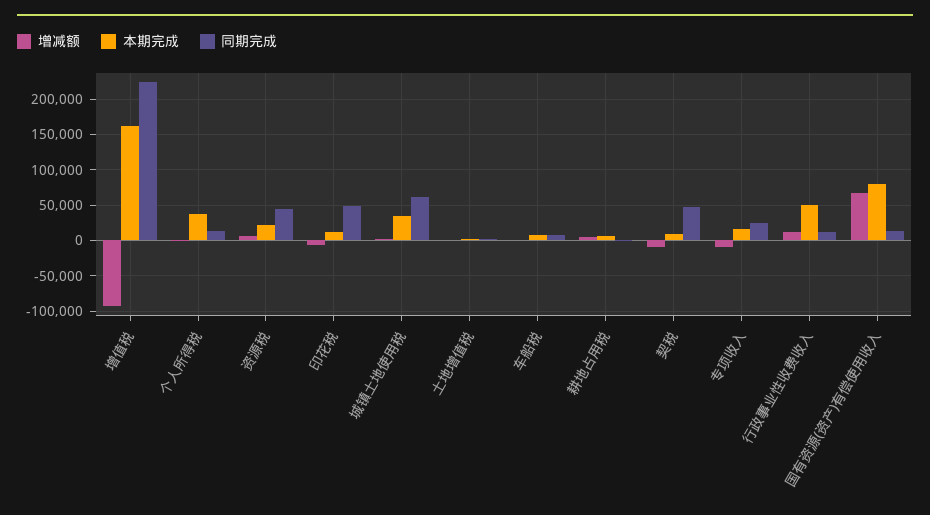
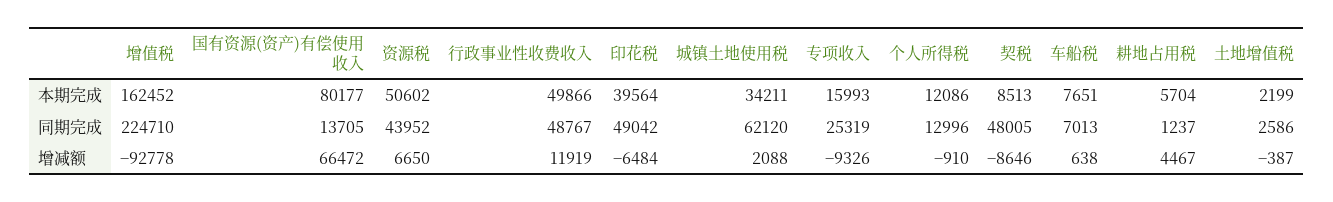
  {
    "增减额": {
      "增值税": -92778,
      "个人所得税": -910,
      "资源税": 6650,
      "印花税": -6484,
      "城镇土地使用税": 2088,
      "土地增值税": -387,
      "车船税": 638,
      "耕地占用税": 4467,
      "契税": -8646,
      "专项收入": -9326,
      "行政事业性收费收入": 11919,
      "国有资源(资产)有偿使用收入": 66472
    },
    "本期完成": {
      "增值税": 162452,
-     "个人所得税": 40000,
+     "个人所得税": 12086,
-     "资源税": 20000,
+     "资源税": 50602,
-     "印花税": 10000,
+     "印花税": 39564,
      "城镇土地使用税": 34211,
      "土地增值税": 2199,
      "车船税": 7651,
      "耕地占用税": 5704,
      "契税": 8513,
      "专项收入": 15993,
      "行政事业性收费收入": 49866,
      "国有资源(资产)有偿使用收入": 80177
    },
    "同期完成": {
      "增值税": 224710,
      "个人所得税": 12996,
      "资源税": 43952,
      "印花税": 49042,
      "城镇土地使用税": 62120,
      "土地增值税": 2586,
      "车船税": 7013,
      "耕地占用税": 1237,
      "契税": 48005,
      "专项收入": 25319,
-     "行政事业性收费收入": 10000,
+     "行政事业性收费收入": 48767,
      "国有资源(资产)有偿使用收入": 13705
    }
  }

